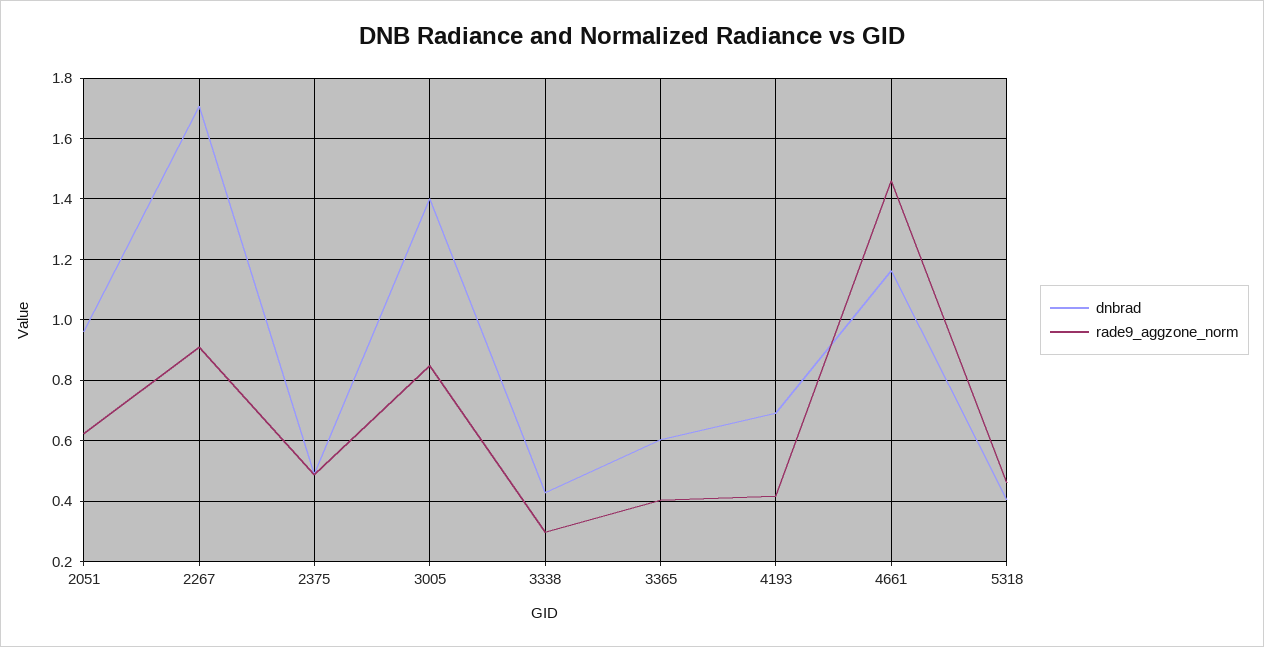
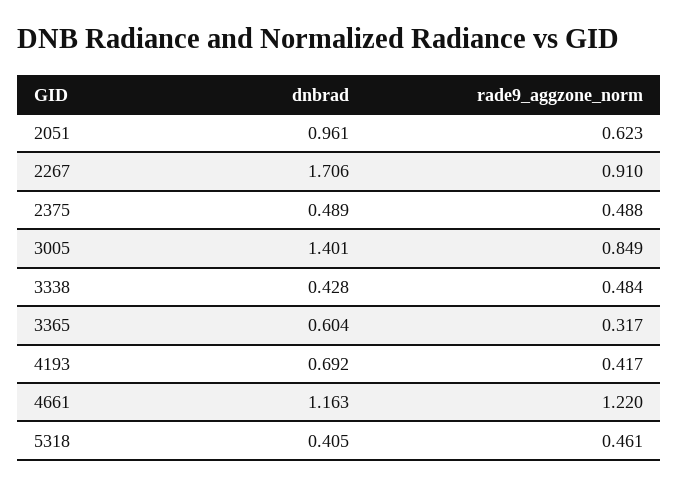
  {
    "dnbrad": {
      "2051": 0.961,
      "2267": 1.706,
      "2375": 0.489,
      "3005": 1.401,
      "3338": 0.428,
      "3365": 0.604,
      "4193": 0.692,
      "4661": 1.163,
      "5318": 0.405
    },
    "rade9_aggzone_norm": {
      "2051": 0.623,
      "2267": 0.91,
      "2375": 0.488,
      "3005": 0.849,
-     "3338": 0.3,
+     "3338": 0.484,
-     "3365": 0.4,
+     "3365": 0.317,
      "4193": 0.417,
-     "4661": 1.46,
+     "4661": 1.22,
      "5318": 0.461
    }
  }

